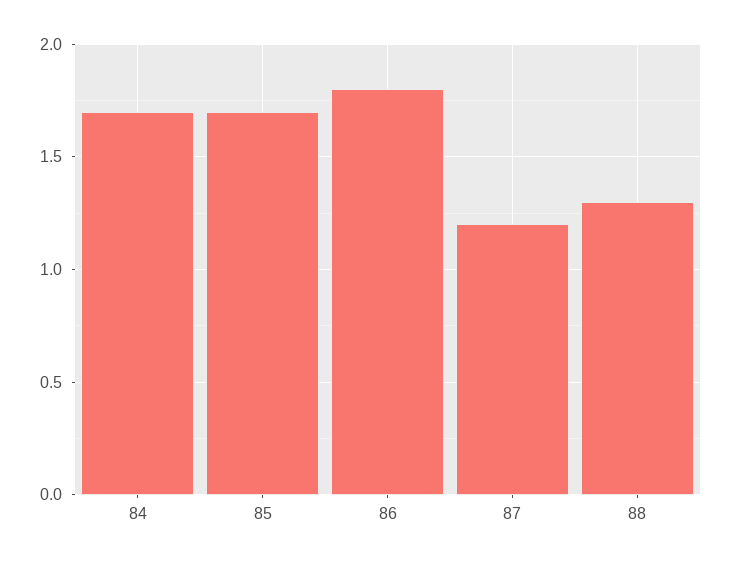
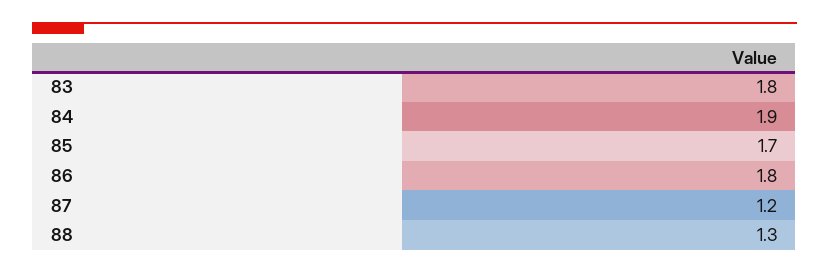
  {
-   "84": 1.7,
+   "84": 1.9,
    "85": 1.7,
    "86": 1.8,
    "87": 1.2,
-   "88": 1.3
+   "88": 1.3,
+   "83": 1.8
  }

